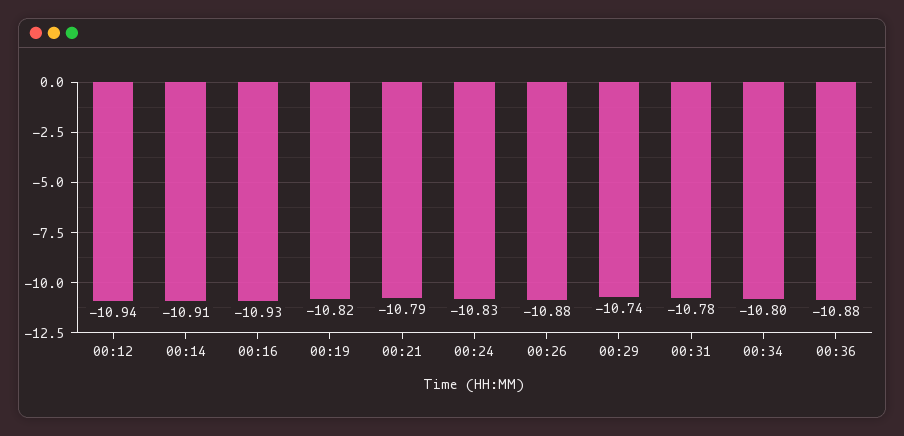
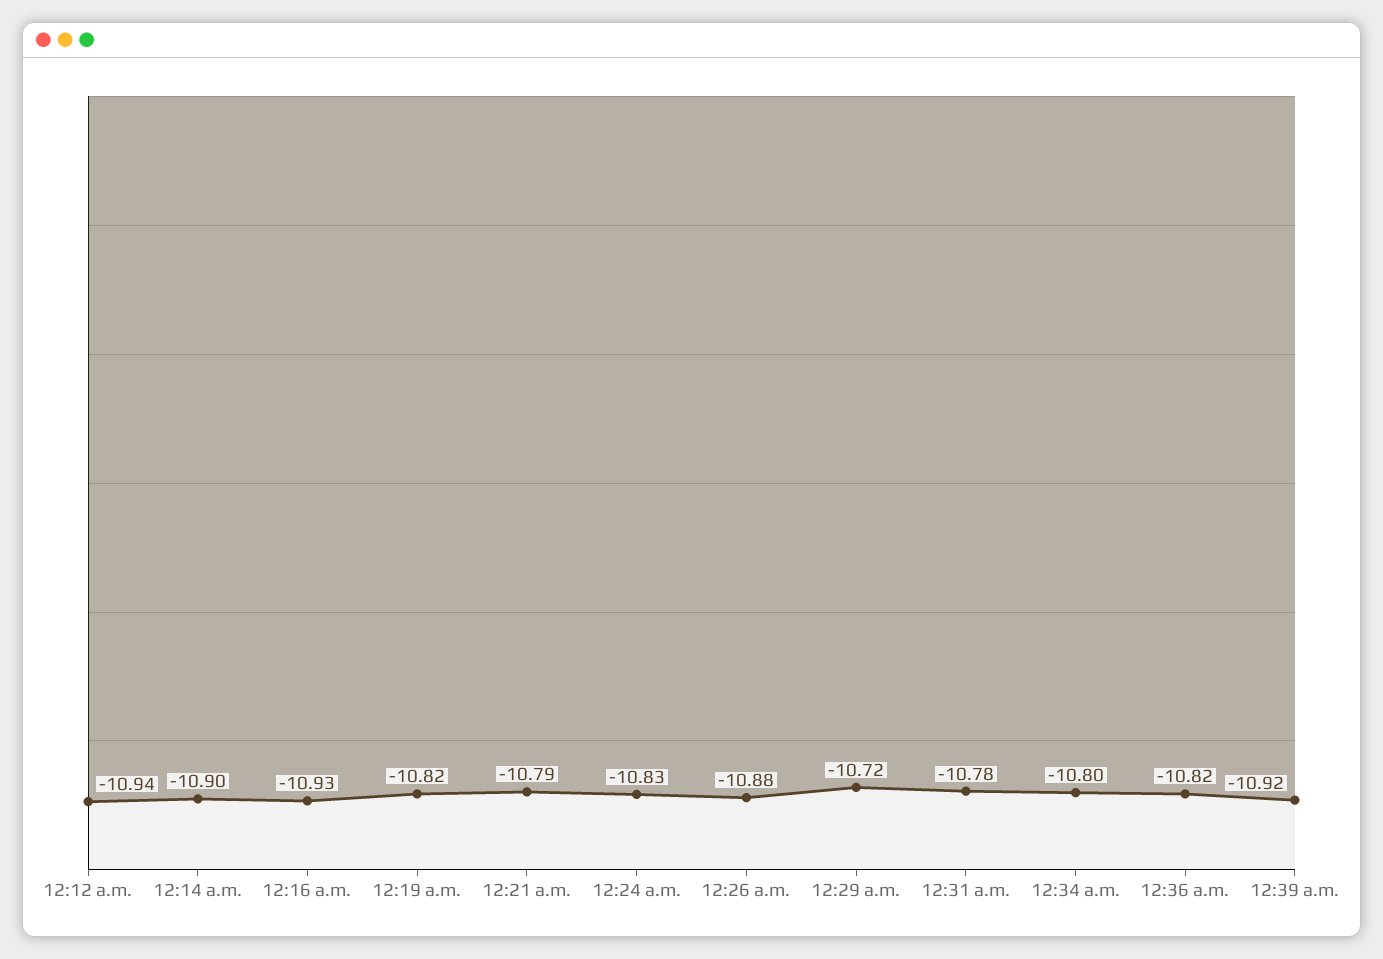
  {
    "00:12": -10.94,
-   "00:14": -10.91,
+   "00:14": -10.9,
    "00:16": -10.93,
    "00:19": -10.82,
    "00:21": -10.79,
    "00:24": -10.83,
    "00:26": -10.88,
-   "00:29": -10.74,
+   "00:29": -10.72,
    "00:31": -10.78,
    "00:34": -10.8,
-   "00:36": -10.88
+   "00:36": -10.82,
+   "12:39 a.m.": -10.92
  }

